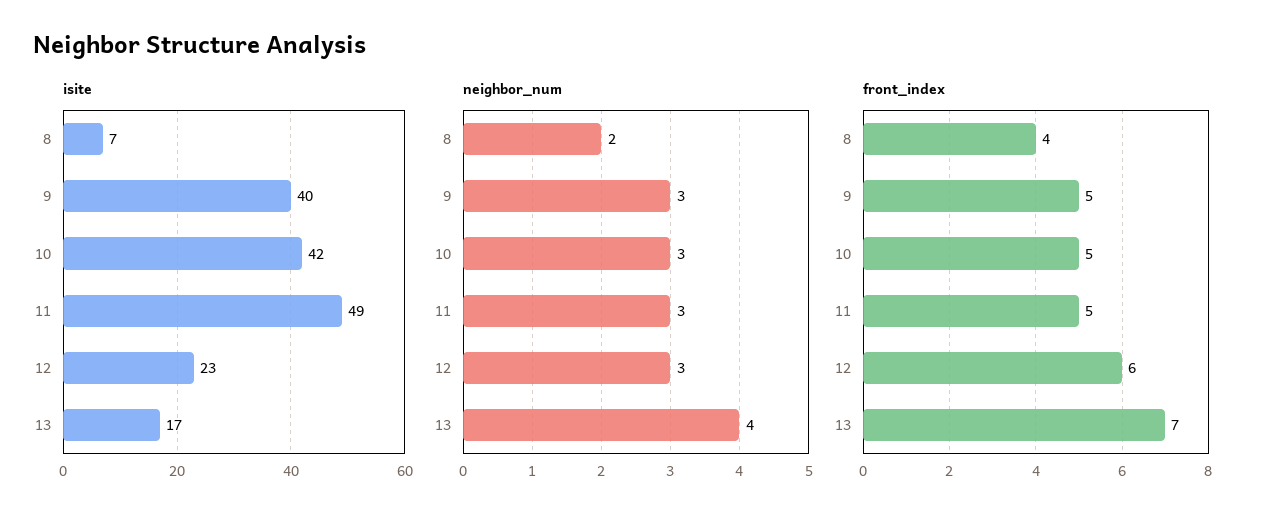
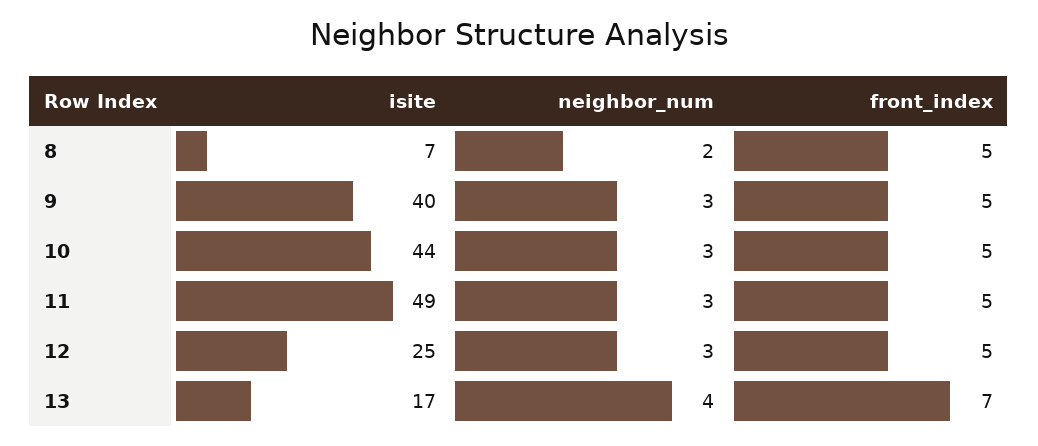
  {
    "isite": {
      "8": 7,
      "9": 40,
-     "10": 42,
+     "10": 44,
      "11": 49,
-     "12": 23,
+     "12": 25,
      "13": 17
    },
    "neighbor_num": {
      "8": 2,
      "9": 3,
      "10": 3,
      "11": 3,
      "12": 3,
      "13": 4
    },
    "front_index": {
-     "8": 4,
+     "8": 5,
      "9": 5,
      "10": 5,
      "11": 5,
-     "12": 6,
+     "12": 5,
      "13": 7
    }
  }

